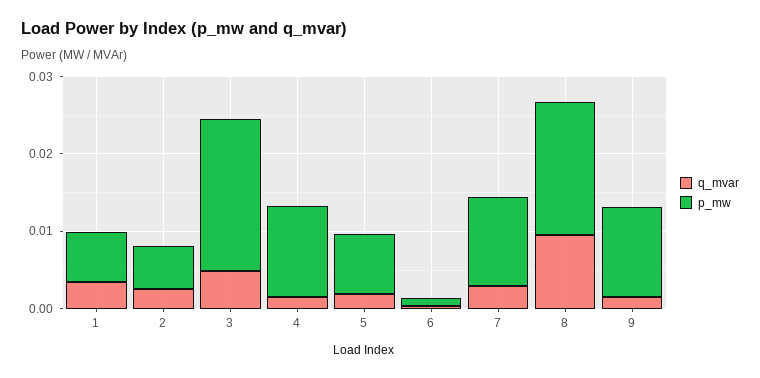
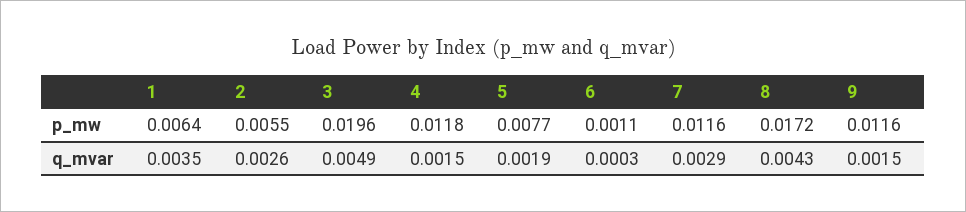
  {
    "q_mvar": {
      "1": 0.0035,
      "2": 0.0026,
      "3": 0.0049,
      "4": 0.0015,
      "5": 0.0019,
      "6": 0.0003,
      "7": 0.0029,
-     "8": 0.01,
+     "8": 0.0043,
      "9": 0.0015
    },
    "p_mw": {
      "1": 0.0064,
      "2": 0.0055,
      "3": 0.0196,
      "4": 0.0118,
      "5": 0.0077,
      "6": 0.0011,
      "7": 0.0116,
      "8": 0.0172,
      "9": 0.0116
    }
  }

